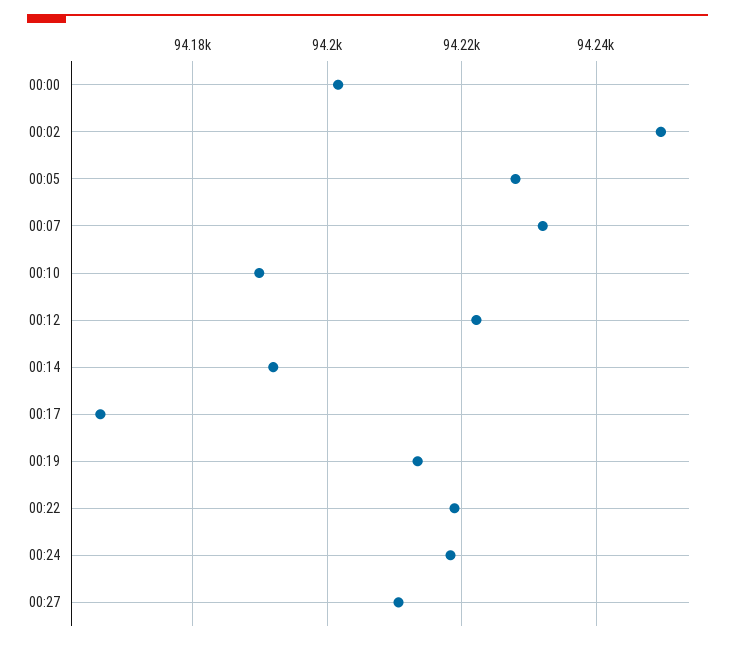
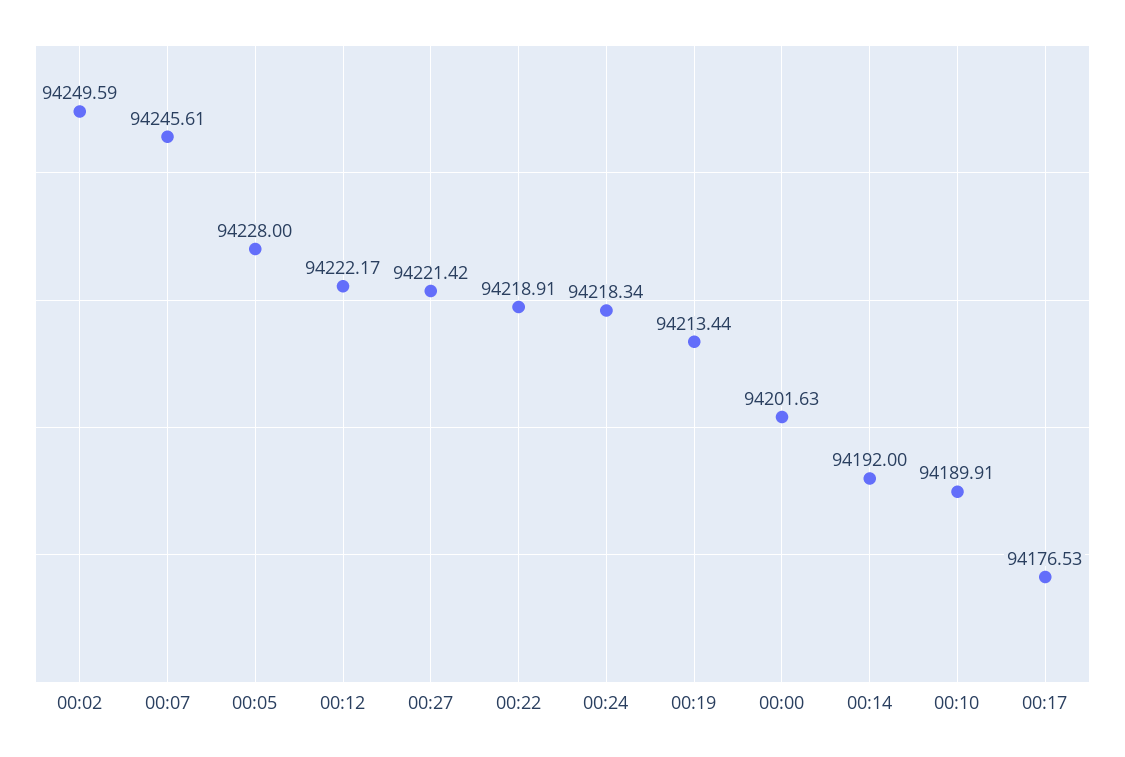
  {
    "00:00": 94201.63,
    "00:02": 94249.59,
    "00:05": 94228,
-   "00:07": 94232,
+   "00:07": 94245.61,
    "00:10": 94189.91,
    "00:12": 94222.17,
    "00:14": 94192,
-   "00:17": 94166,
+   "00:17": 94176.53,
    "00:19": 94213.44,
    "00:22": 94218.91,
    "00:24": 94218.34,
-   "00:27": 94210
+   "00:27": 94221.42
  }

